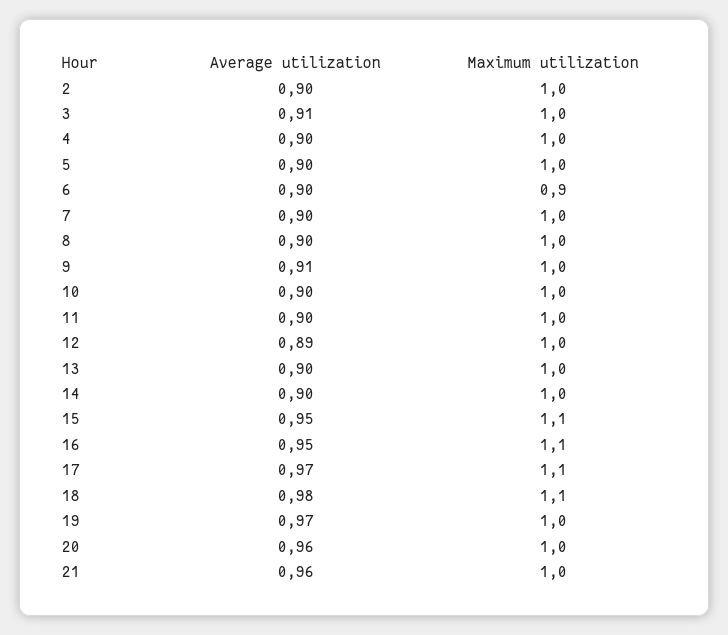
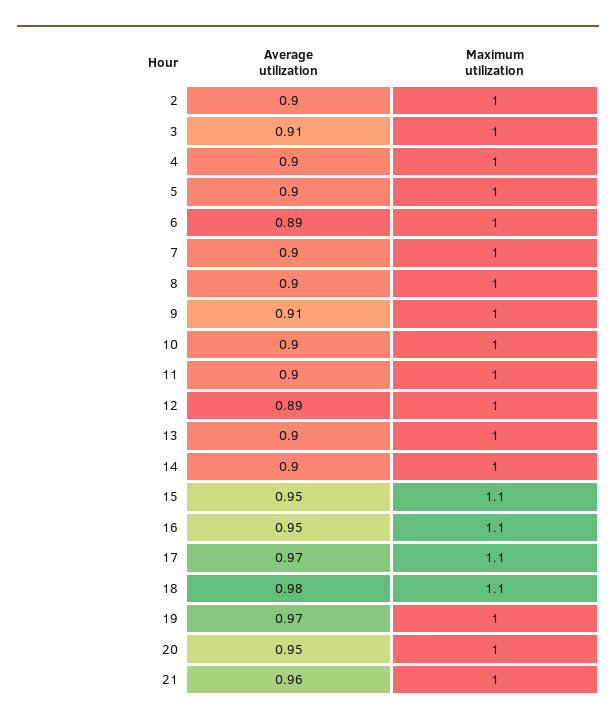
  {
    "Average utilization": {
      "2": 0.9,
      "3": 0.91,
      "4": 0.9,
      "5": 0.9,
-     "6": 0.9,
+     "6": 0.89,
      "7": 0.9,
      "8": 0.9,
      "9": 0.91,
      "10": 0.9,
      "11": 0.9,
      "12": 0.89,
      "13": 0.9,
      "14": 0.9,
      "15": 0.95,
      "16": 0.95,
      "17": 0.97,
      "18": 0.98,
      "19": 0.97,
-     "20": 0.96,
+     "20": 0.95,
      "21": 0.96
    },
    "Maximum utilization": {
      "2": 1,
      "3": 1,
      "4": 1,
      "5": 1,
-     "6": 0.9,
+     "6": 1,
      "7": 1,
      "8": 1,
      "9": 1,
      "10": 1,
      "11": 1,
      "12": 1,
      "13": 1,
      "14": 1,
      "15": 1.1,
      "16": 1.1,
      "17": 1.1,
      "18": 1.1,
      "19": 1,
      "20": 1,
      "21": 1
    }
  }

